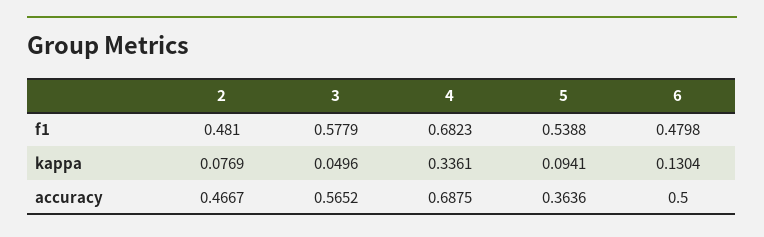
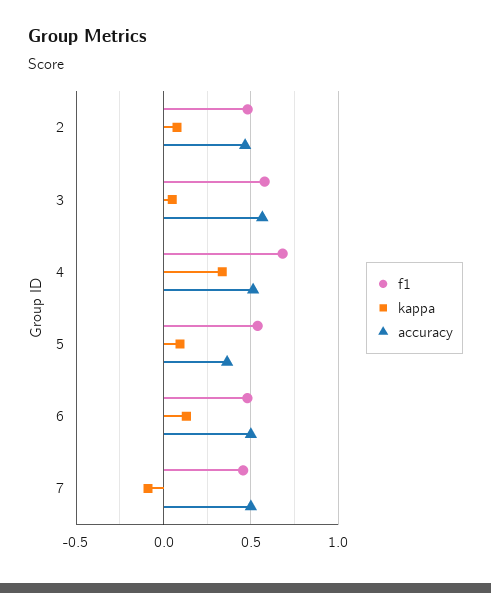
  {
    "f1": {
      "2": 0.481,
      "3": 0.5779,
      "4": 0.6823,
      "5": 0.5388,
-     "6": 0.4798
+     "6": 0.4798,
+     "7": 0.45
    },
    "kappa": {
      "2": 0.0769,
      "3": 0.0496,
      "4": 0.3361,
      "5": 0.0941,
-     "6": 0.1304
+     "6": 0.1304,
+     "7": -0.1
    },
    "accuracy": {
      "2": 0.4667,
      "3": 0.5652,
-     "4": 0.6875,
+     "4": 0.5,
      "5": 0.3636,
-     "6": 0.5
+     "6": 0.5,
+     "7": 0.5
    }
  }

